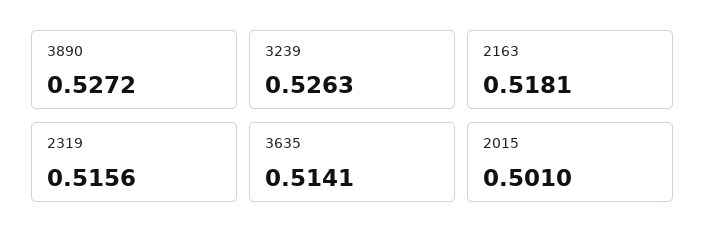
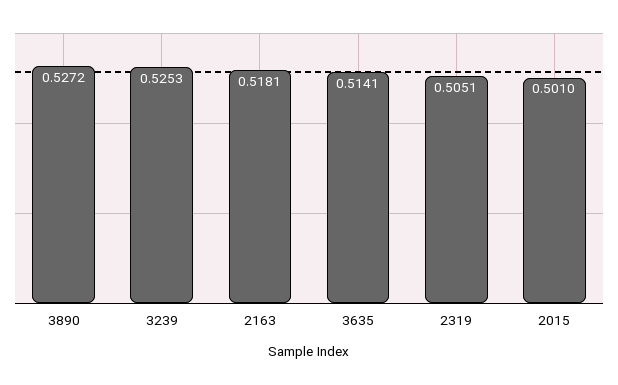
  {
    "3890": 0.5272,
-   "3239": 0.5263,
+   "3239": 0.5253,
    "2163": 0.5181,
-   "2319": 0.5156,
+   "2319": 0.5051,
    "3635": 0.5141,
    "2015": 0.501
  }

